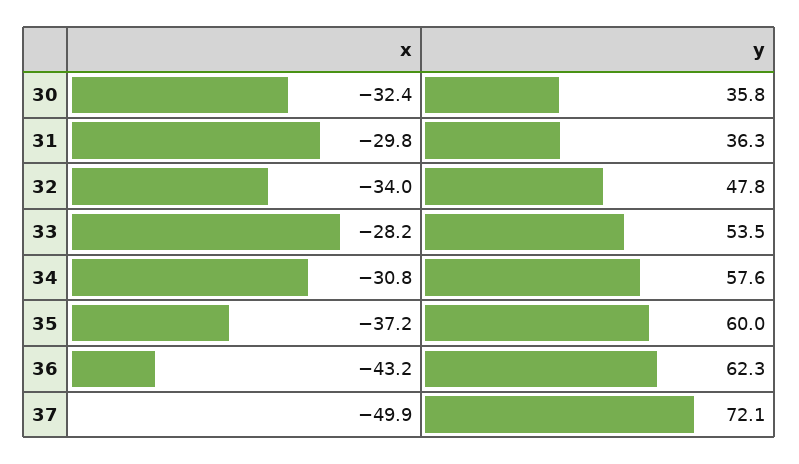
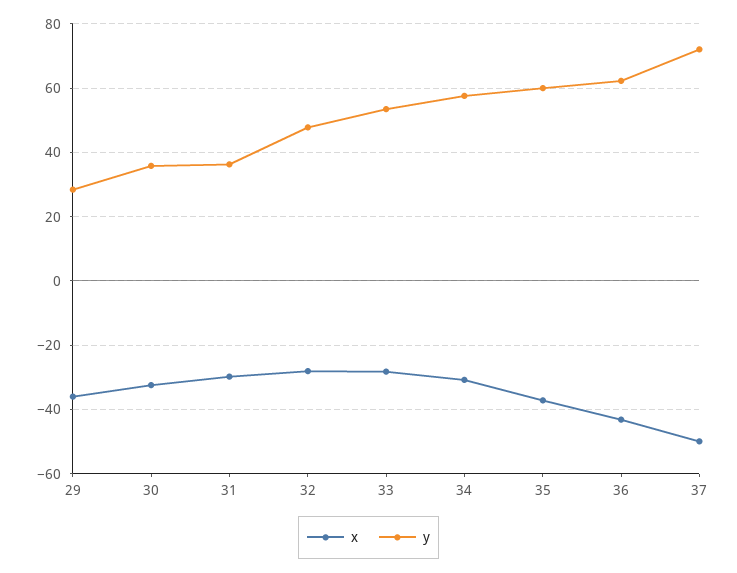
  {
    "x": {
      "30": -32.4,
      "31": -29.8,
-     "32": -34,
+     "32": -28,
      "33": -28.2,
      "34": -30.8,
      "35": -37.2,
      "36": -43.2,
-     "37": -49.9
+     "37": -49.9,
+     "29": -36
    },
    "y": {
      "30": 35.8,
      "31": 36.3,
      "32": 47.8,
      "33": 53.5,
      "34": 57.6,
      "35": 60,
      "36": 62.3,
-     "37": 72.1
+     "37": 72.1,
+     "29": 28
    }
  }

